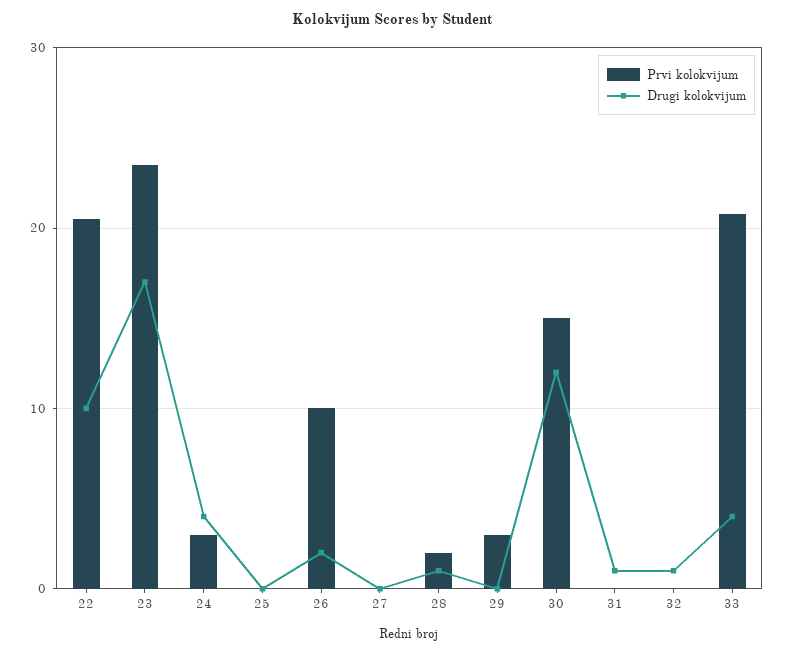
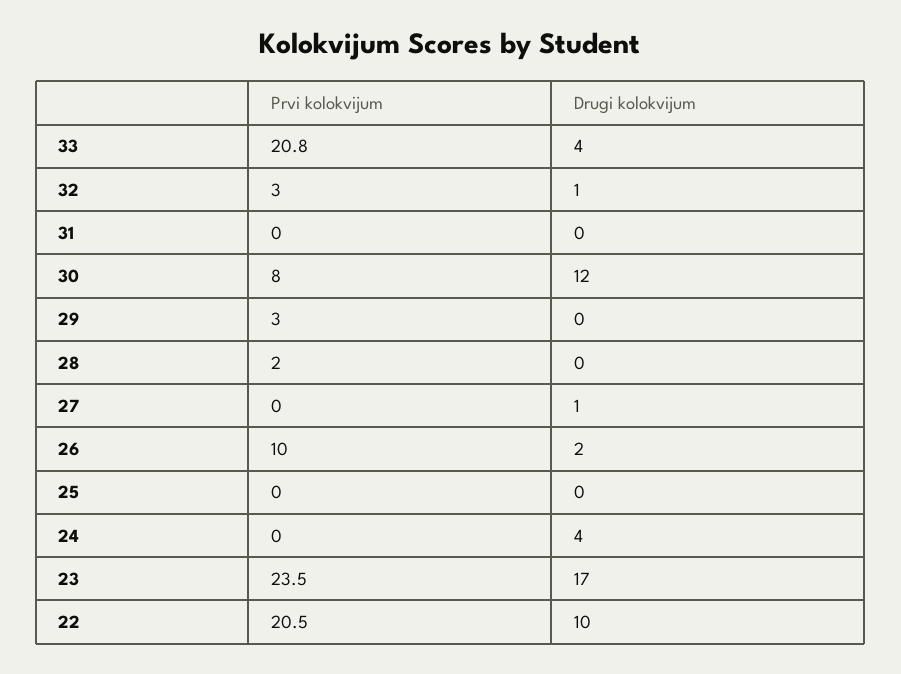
  {
    "Prvi kolokvijum": {
      "22": 20.5,
      "23": 23.5,
-     "24": 3,
+     "24": 0,
      "25": 0,
      "26": 10,
      "27": 0,
      "28": 2,
      "29": 3,
-     "30": 15,
+     "30": 8,
      "31": 0,
-     "32": 0,
+     "32": 3,
      "33": 20.8
    },
    "Drugi kolokvijum": {
      "22": 10,
      "23": 17,
      "24": 4,
      "25": 0,
      "26": 2,
-     "27": 0,
+     "27": 1,
-     "28": 1,
+     "28": 0,
      "29": 0,
      "30": 12,
-     "31": 1,
+     "31": 0,
      "32": 1,
      "33": 4
    }
  }

